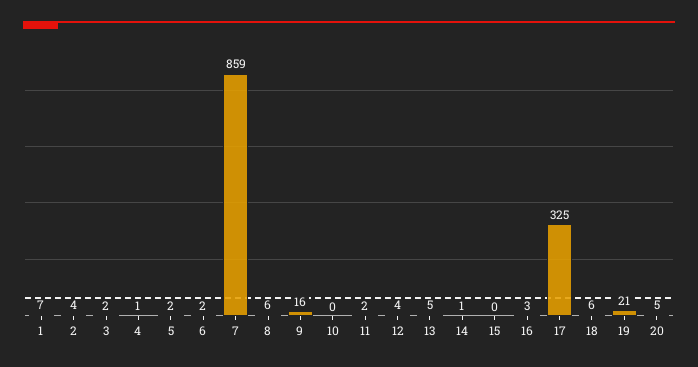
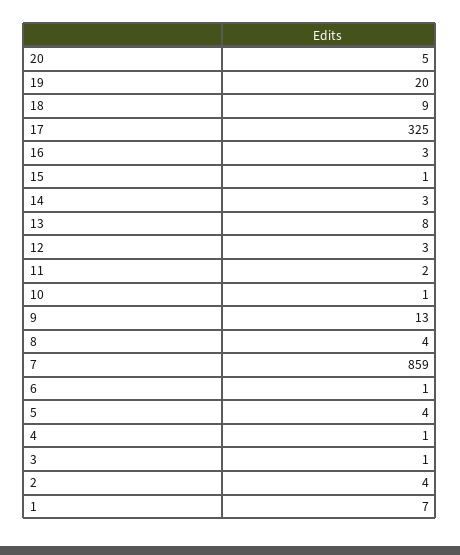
  {
    "1": 7,
    "2": 4,
-   "3": 2,
+   "3": 1,
    "4": 1,
-   "5": 2,
+   "5": 4,
-   "6": 2,
+   "6": 1,
    "7": 859,
-   "8": 6,
+   "8": 4,
-   "9": 16,
+   "9": 13,
-   "10": 0,
+   "10": 1,
    "11": 2,
-   "12": 4,
+   "12": 3,
-   "13": 5,
+   "13": 8,
-   "14": 1,
+   "14": 3,
-   "15": 0,
+   "15": 1,
    "16": 3,
    "17": 325,
-   "18": 6,
+   "18": 9,
-   "19": 21,
+   "19": 20,
    "20": 5
  }

